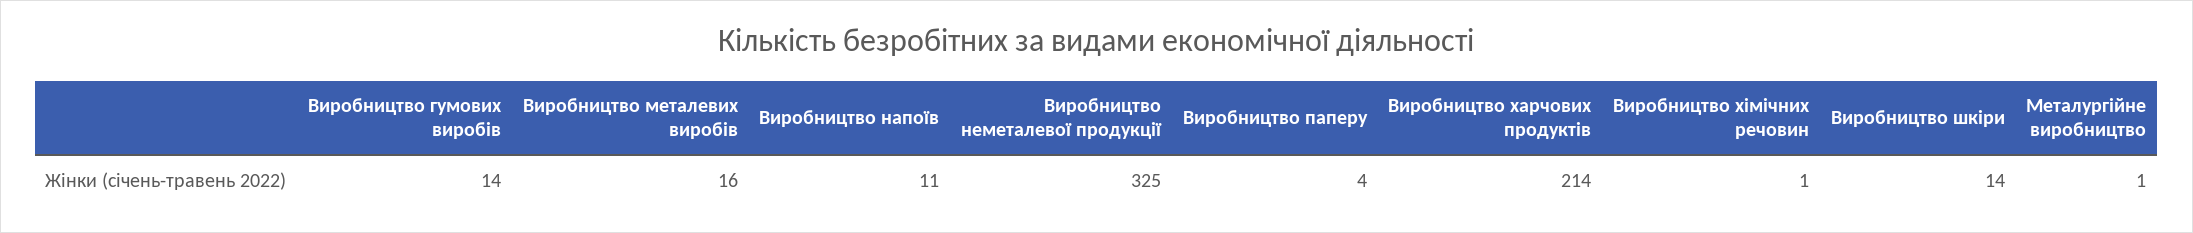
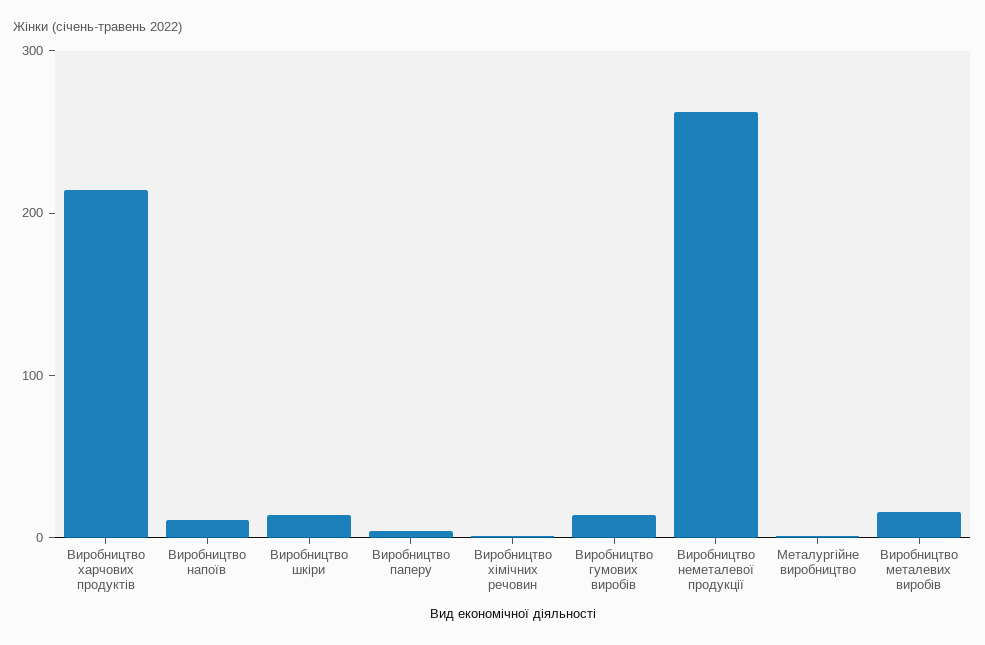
  {
    "Виробництво гумових виробів": 14,
    "Виробництво металевих виробів": 16,
    "Виробництво напоїв": 11,
-   "Виробництво неметалевої продукції": 325,
+   "Виробництво неметалевої продукції": 260,
    "Виробництво паперу": 4,
    "Виробництво харчових продуктів": 214,
    "Виробництво хімічних речовин": 1,
    "Виробництво шкіри": 14,
    "Металургійне виробництво": 1
  }

